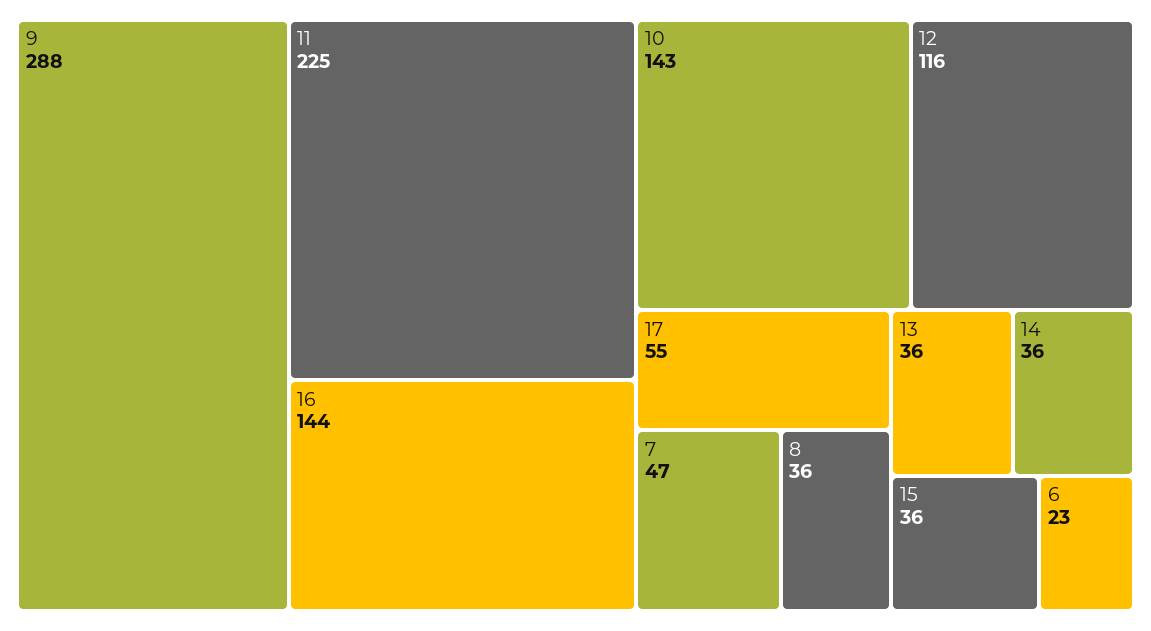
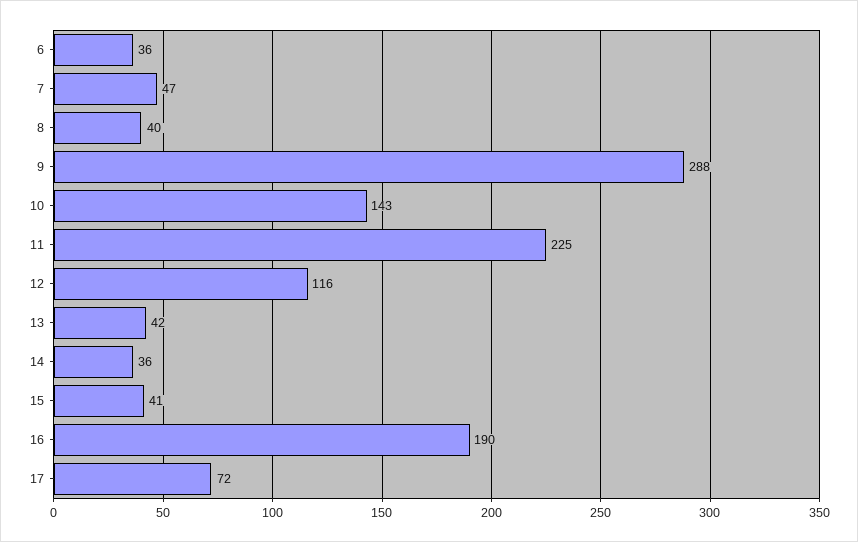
  {
    "9": 288,
    "11": 225,
-   "16": 144,
+   "16": 190,
    "10": 143,
    "12": 116,
-   "17": 55,
+   "17": 72,
    "7": 47,
-   "8": 36,
+   "8": 40,
-   "13": 36,
+   "13": 42,
    "14": 36,
-   "15": 36,
+   "15": 41,
-   "6": 23
+   "6": 36
  }

